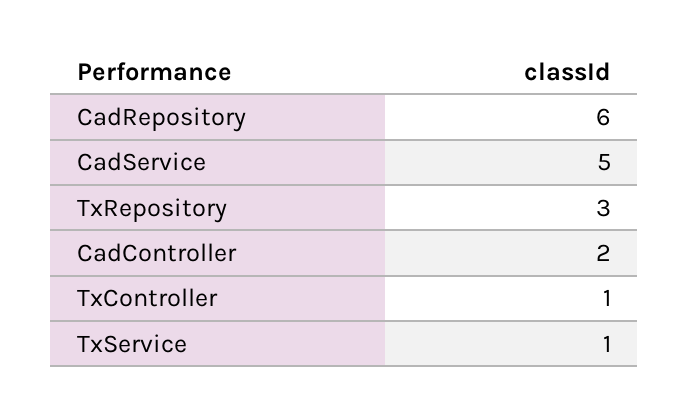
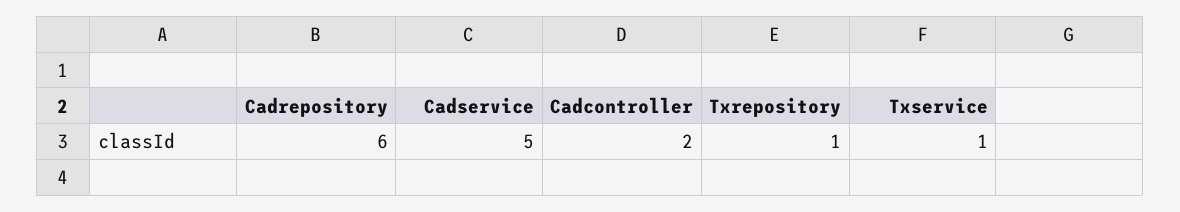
  {
    "CadRepository": 6,
    "CadService": 5,
-   "TxRepository": 3,
+   "TxRepository": 1,
    "CadController": 2,
-   "TxController": 1,
    "TxService": 1
  }

